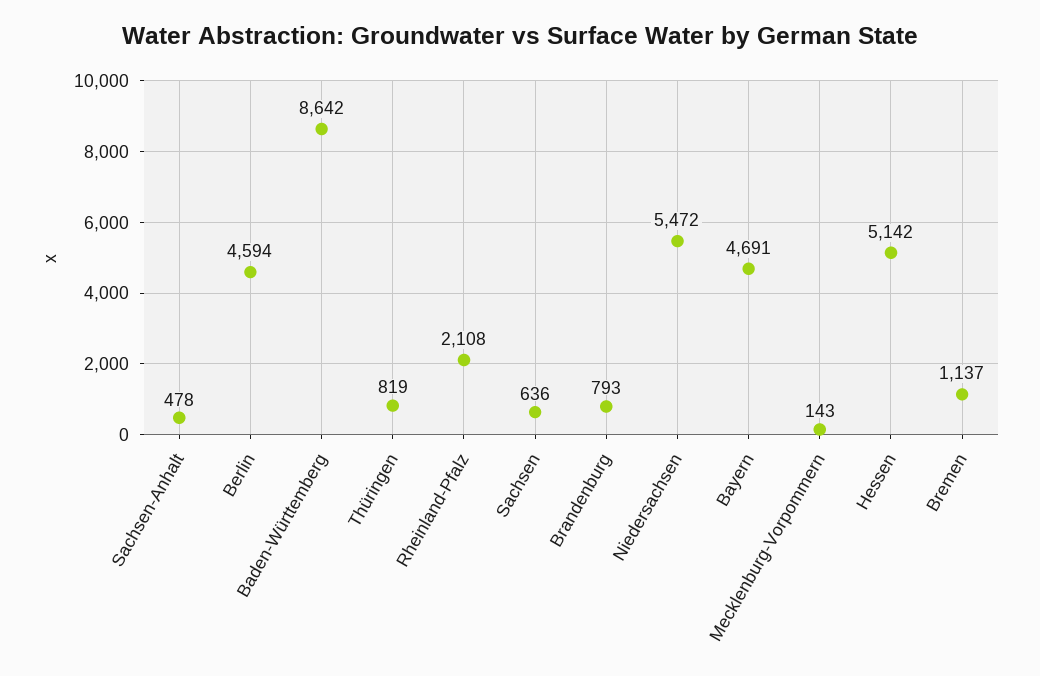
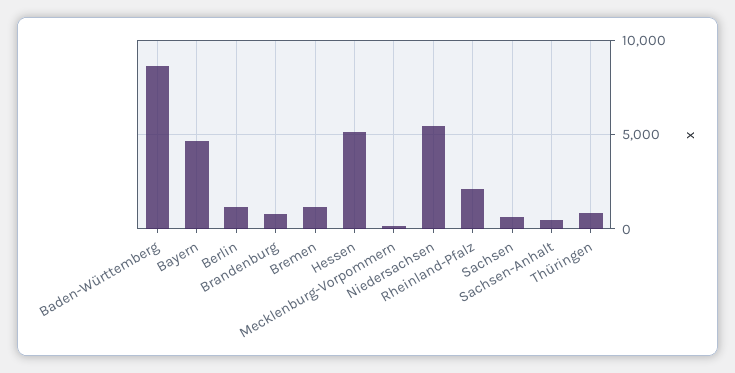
  {
    "Sachsen-Anhalt": 478,
-   "Berlin": 4594,
+   "Berlin": 1000,
    "Baden-Württemberg": 8642,
    "Thüringen": 819,
    "Rheinland-Pfalz": 2108,
    "Sachsen": 636,
    "Brandenburg": 793,
    "Niedersachsen": 5472,
    "Bayern": 4691,
    "Mecklenburg-Vorpommern": 143,
    "Hessen": 5142,
    "Bremen": 1137
  }

